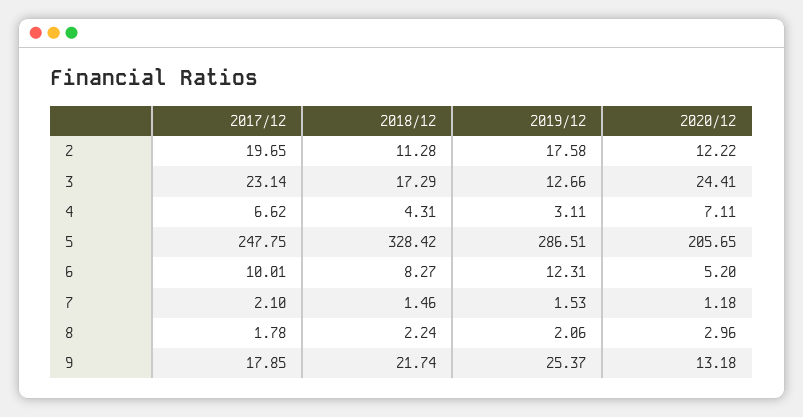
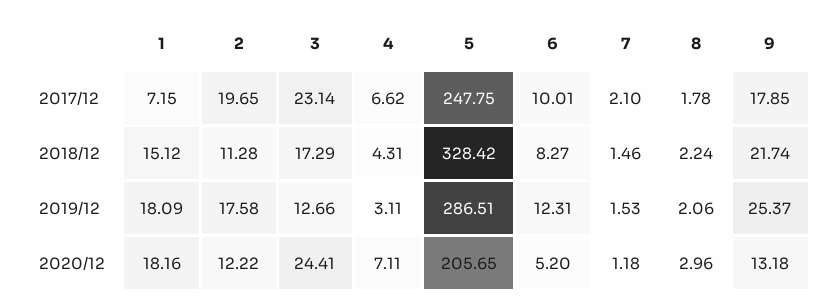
  {
    "2017/12": {
      "2": 19.65,
      "3": 23.14,
      "4": 6.62,
      "5": 247.75,
      "6": 10.01,
      "7": 2.1,
      "8": 1.78,
-     "9": 17.85
+     "9": 17.85,
+     "1": 7.15
    },
    "2018/12": {
      "2": 11.28,
      "3": 17.29,
      "4": 4.31,
      "5": 328.42,
      "6": 8.27,
      "7": 1.46,
      "8": 2.24,
-     "9": 21.74
+     "9": 21.74,
+     "1": 15.12
    },
    "2019/12": {
      "2": 17.58,
      "3": 12.66,
      "4": 3.11,
      "5": 286.51,
      "6": 12.31,
      "7": 1.53,
      "8": 2.06,
-     "9": 25.37
+     "9": 25.37,
+     "1": 18.09
    },
    "2020/12": {
      "2": 12.22,
      "3": 24.41,
      "4": 7.11,
      "5": 205.65,
      "6": 5.2,
      "7": 1.18,
      "8": 2.96,
-     "9": 13.18
+     "9": 13.18,
+     "1": 18.16
    }
  }

